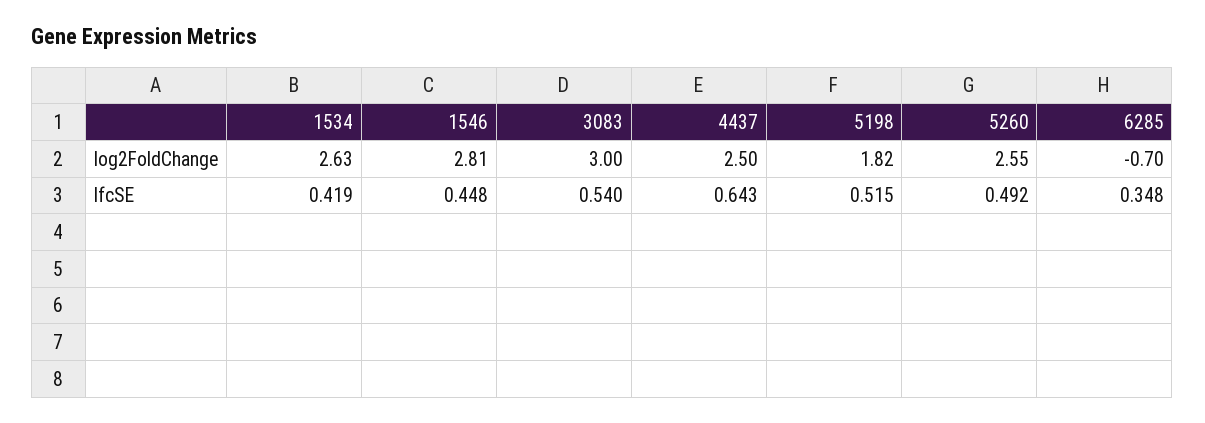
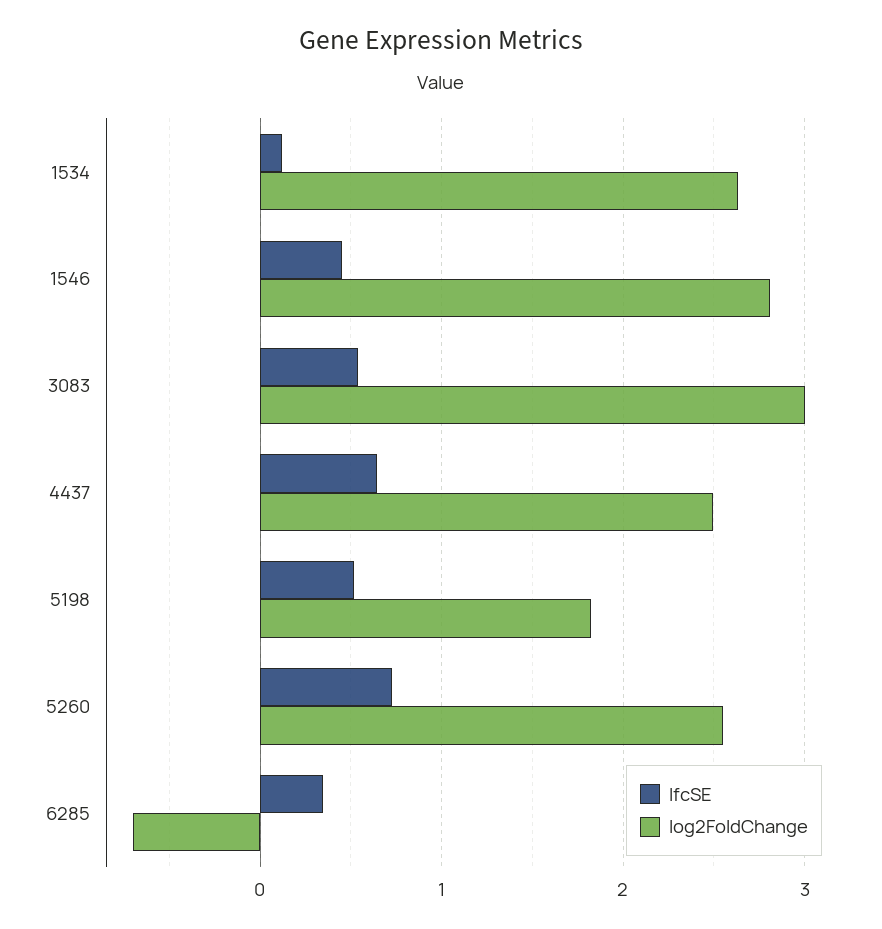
  {
    "log2FoldChange": {
      "1534": 2.63,
      "1546": 2.81,
      "3083": 3,
      "4437": 2.5,
      "5198": 1.82,
      "5260": 2.55,
      "6285": -0.7
    },
    "lfcSE": {
-     "1534": 0.419,
+     "1534": 0.1,
      "1546": 0.448,
      "3083": 0.54,
      "4437": 0.643,
      "5198": 0.515,
-     "5260": 0.492,
+     "5260": 0.7,
      "6285": 0.348
    }
  }

